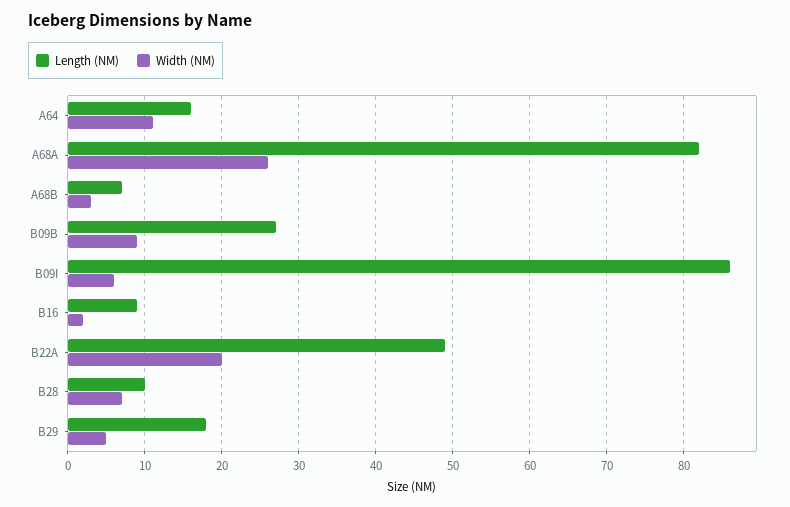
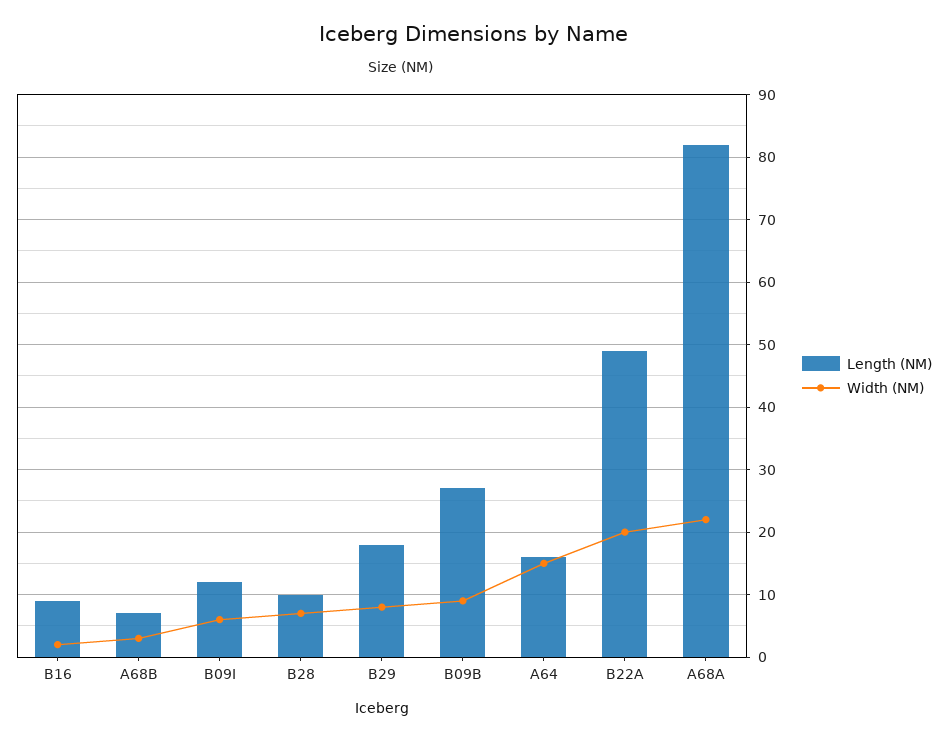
  {
    "Length (NM)": {
      "A64": 16,
      "A68A": 82,
      "A68B": 7,
      "B09B": 27,
-     "B09I": 86,
+     "B09I": 12,
      "B16": 9,
      "B22A": 49,
      "B28": 10,
      "B29": 18
    },
    "Width (NM)": {
-     "A64": 11,
+     "A64": 15,
-     "A68A": 26,
+     "A68A": 22,
      "A68B": 3,
      "B09B": 9,
      "B09I": 6,
      "B16": 2,
      "B22A": 20,
      "B28": 7,
-     "B29": 5
+     "B29": 8
    }
  }

